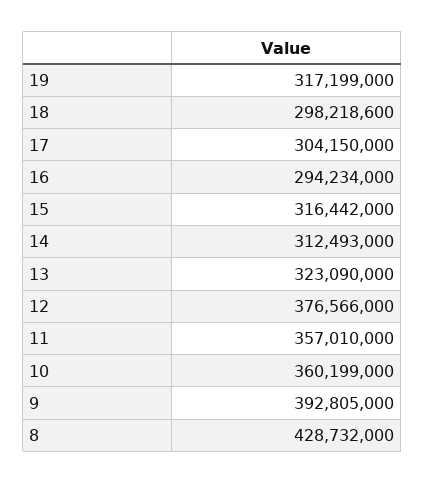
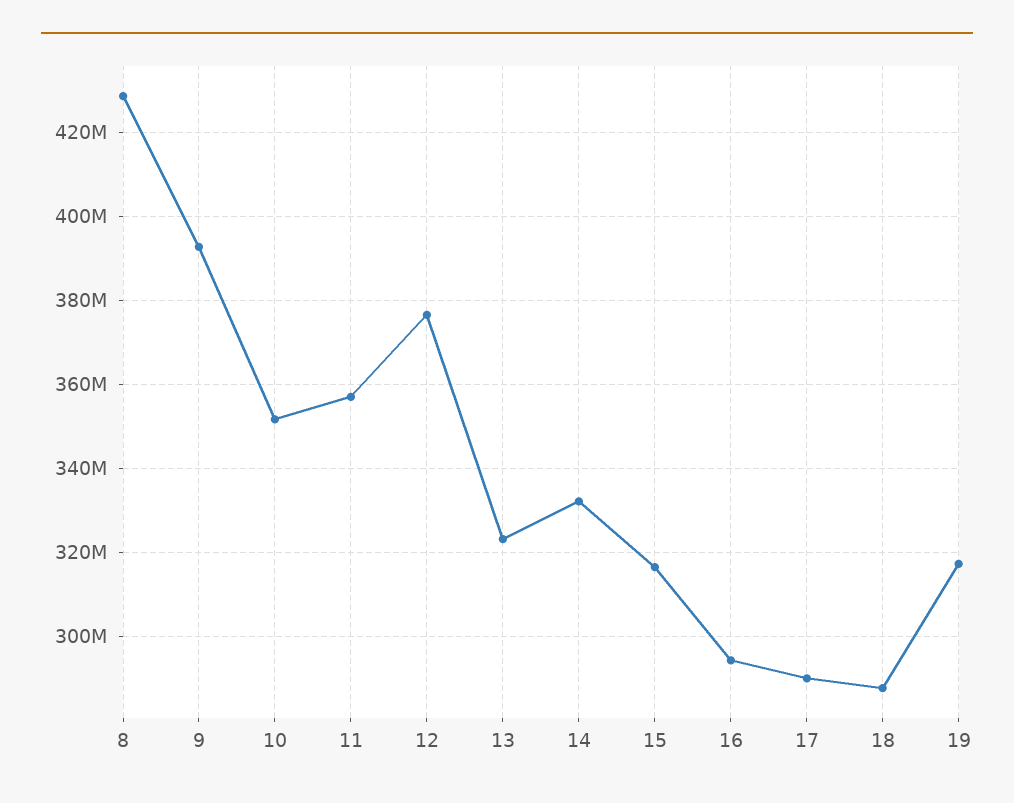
  {
    "19": 317199000,
-   "18": 298218600,
+   "18": 288000000,
-   "17": 304150000,
+   "17": 290000000,
    "16": 294234000,
    "15": 316442000,
-   "14": 312493000,
+   "14": 332000000,
    "13": 323090000,
    "12": 376566000,
    "11": 357010000,
-   "10": 360199000,
+   "10": 352000000,
    "9": 392805000,
    "8": 428732000
  }

